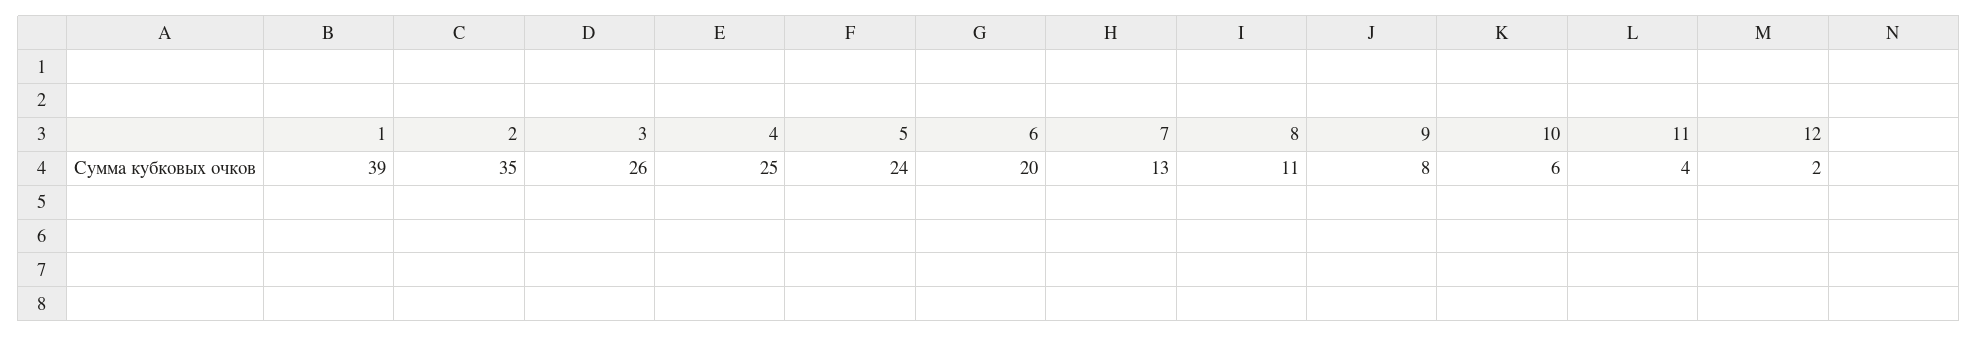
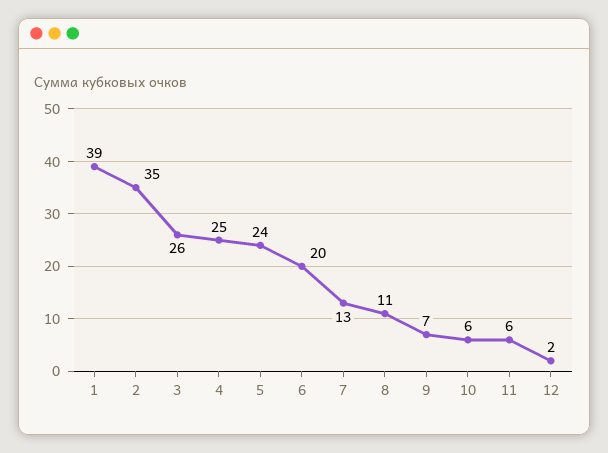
  {
    "1": 39,
    "2": 35,
    "3": 26,
    "4": 25,
    "5": 24,
    "6": 20,
    "7": 13,
    "8": 11,
-   "9": 8,
+   "9": 7,
    "10": 6,
-   "11": 4,
+   "11": 6,
    "12": 2
  }

